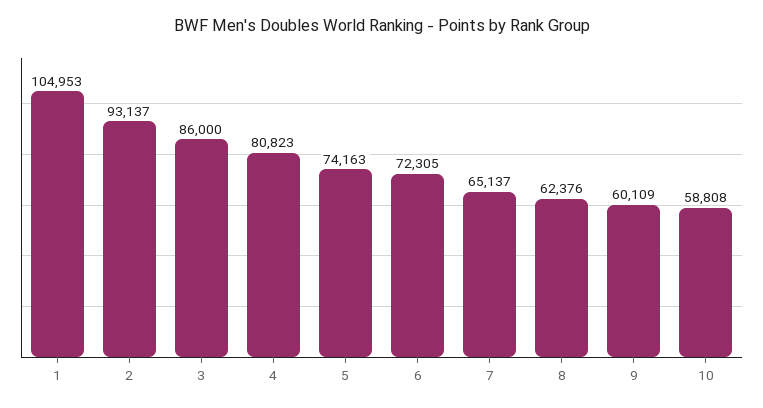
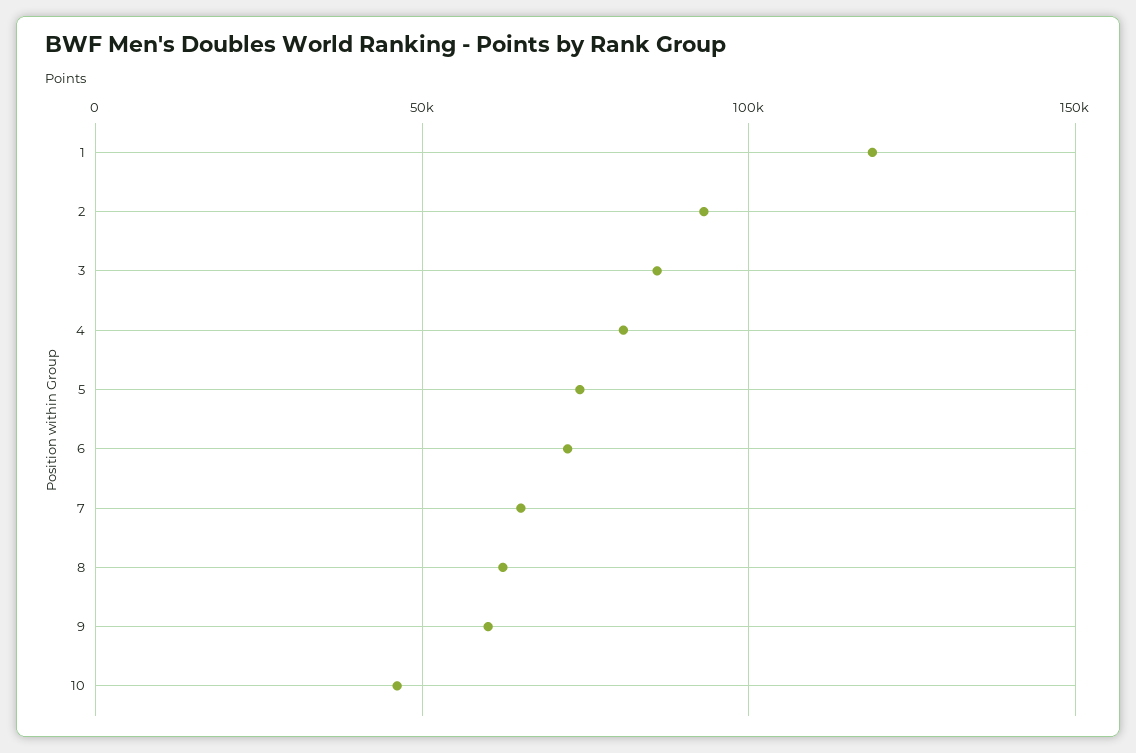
  {
-   "1": 104953,
+   "1": 120000,
    "2": 93137,
    "3": 86000,
    "4": 80823,
    "5": 74163,
    "6": 72305,
    "7": 65137,
    "8": 62376,
    "9": 60109,
-   "10": 58808
+   "10": 45000
  }

